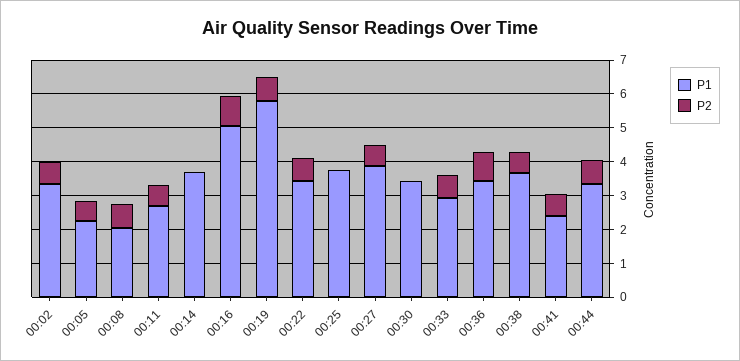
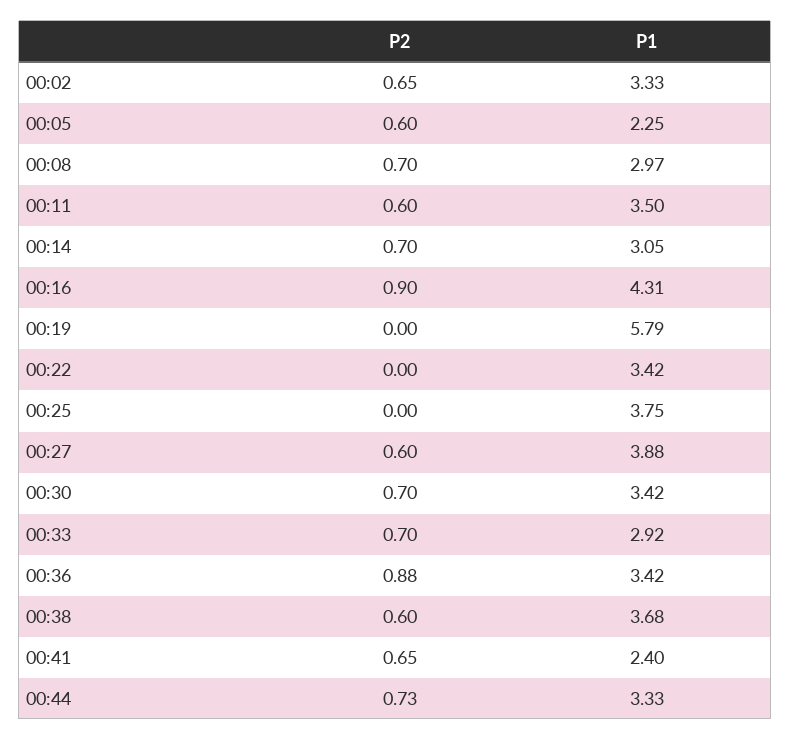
  {
    "P1": {
      "00:02": 3.33,
      "00:05": 2.25,
-     "00:08": 2,
+     "00:08": 2.97,
-     "00:11": 2.75,
+     "00:11": 3.5,
-     "00:14": 3.75,
+     "00:14": 3.05,
-     "00:16": 5,
+     "00:16": 4.31,
      "00:19": 5.79,
      "00:22": 3.42,
      "00:25": 3.75,
      "00:27": 3.88,
      "00:30": 3.42,
      "00:33": 2.92,
      "00:36": 3.42,
      "00:38": 3.68,
      "00:41": 2.4,
      "00:44": 3.33
    },
    "P2": {
      "00:02": 0.65,
      "00:05": 0.6,
      "00:08": 0.7,
      "00:11": 0.6,
-     "00:14": 0,
+     "00:14": 0.7,
      "00:16": 0.9,
-     "00:19": 0.75,
+     "00:19": 0,
-     "00:22": 0.75,
+     "00:22": 0,
      "00:25": 0,
      "00:27": 0.6,
-     "00:30": 0,
+     "00:30": 0.7,
      "00:33": 0.7,
      "00:36": 0.88,
      "00:38": 0.6,
      "00:41": 0.65,
      "00:44": 0.73
    }
  }

